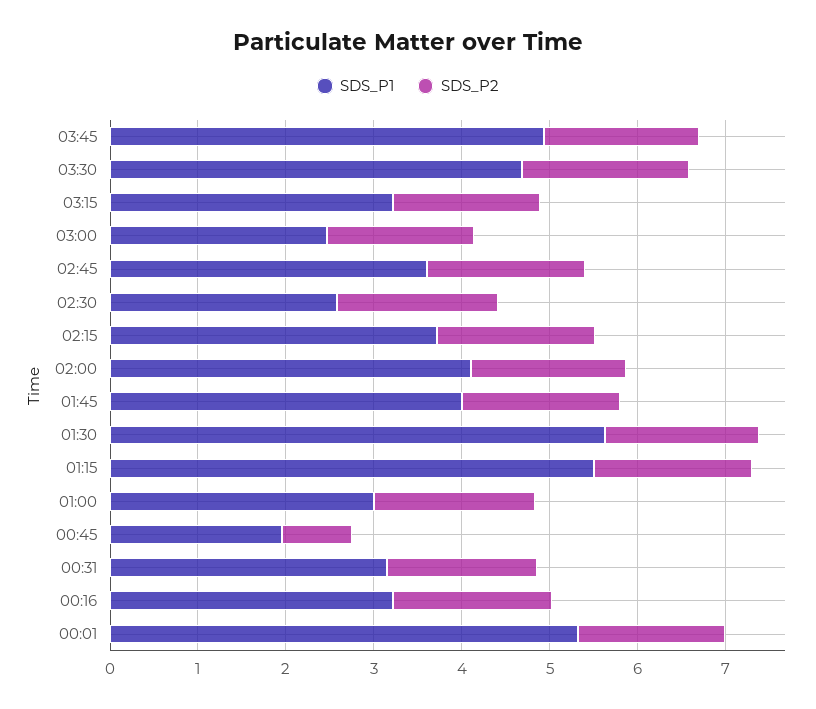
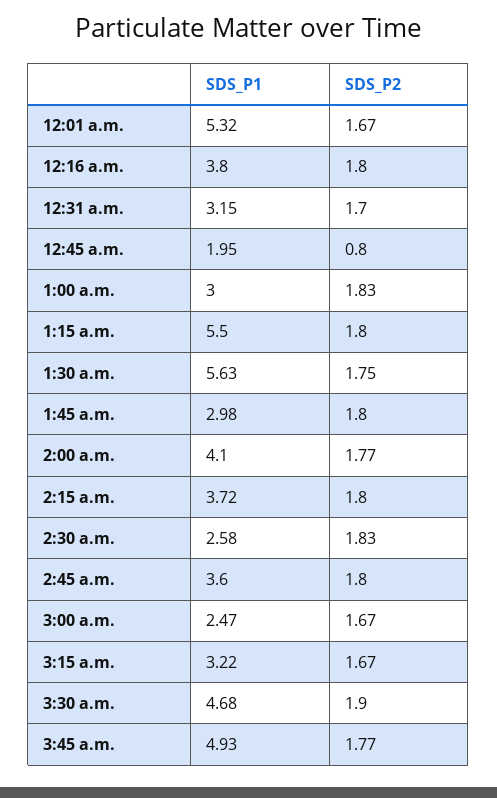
  {
    "SDS_P1": {
      "03:45": 4.93,
      "03:30": 4.68,
      "03:15": 3.22,
      "03:00": 2.47,
      "02:45": 3.6,
      "02:30": 2.58,
      "02:15": 3.72,
      "02:00": 4.1,
-     "01:45": 4,
+     "01:45": 2.98,
      "01:30": 5.63,
      "01:15": 5.5,
      "01:00": 3,
      "00:45": 1.95,
      "00:31": 3.15,
-     "00:16": 3.2,
+     "00:16": 3.8,
      "00:01": 5.32
    },
    "SDS_P2": {
      "03:45": 1.77,
      "03:30": 1.9,
      "03:15": 1.67,
      "03:00": 1.67,
      "02:45": 1.8,
      "02:30": 1.83,
      "02:15": 1.8,
      "02:00": 1.77,
      "01:45": 1.8,
      "01:30": 1.75,
      "01:15": 1.8,
      "01:00": 1.83,
      "00:45": 0.8,
      "00:31": 1.7,
      "00:16": 1.8,
      "00:01": 1.67
    }
  }

